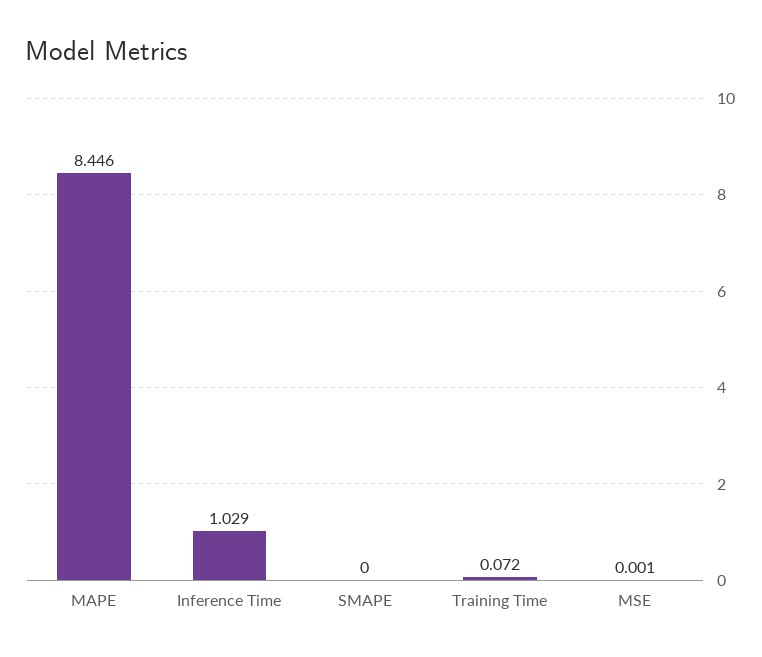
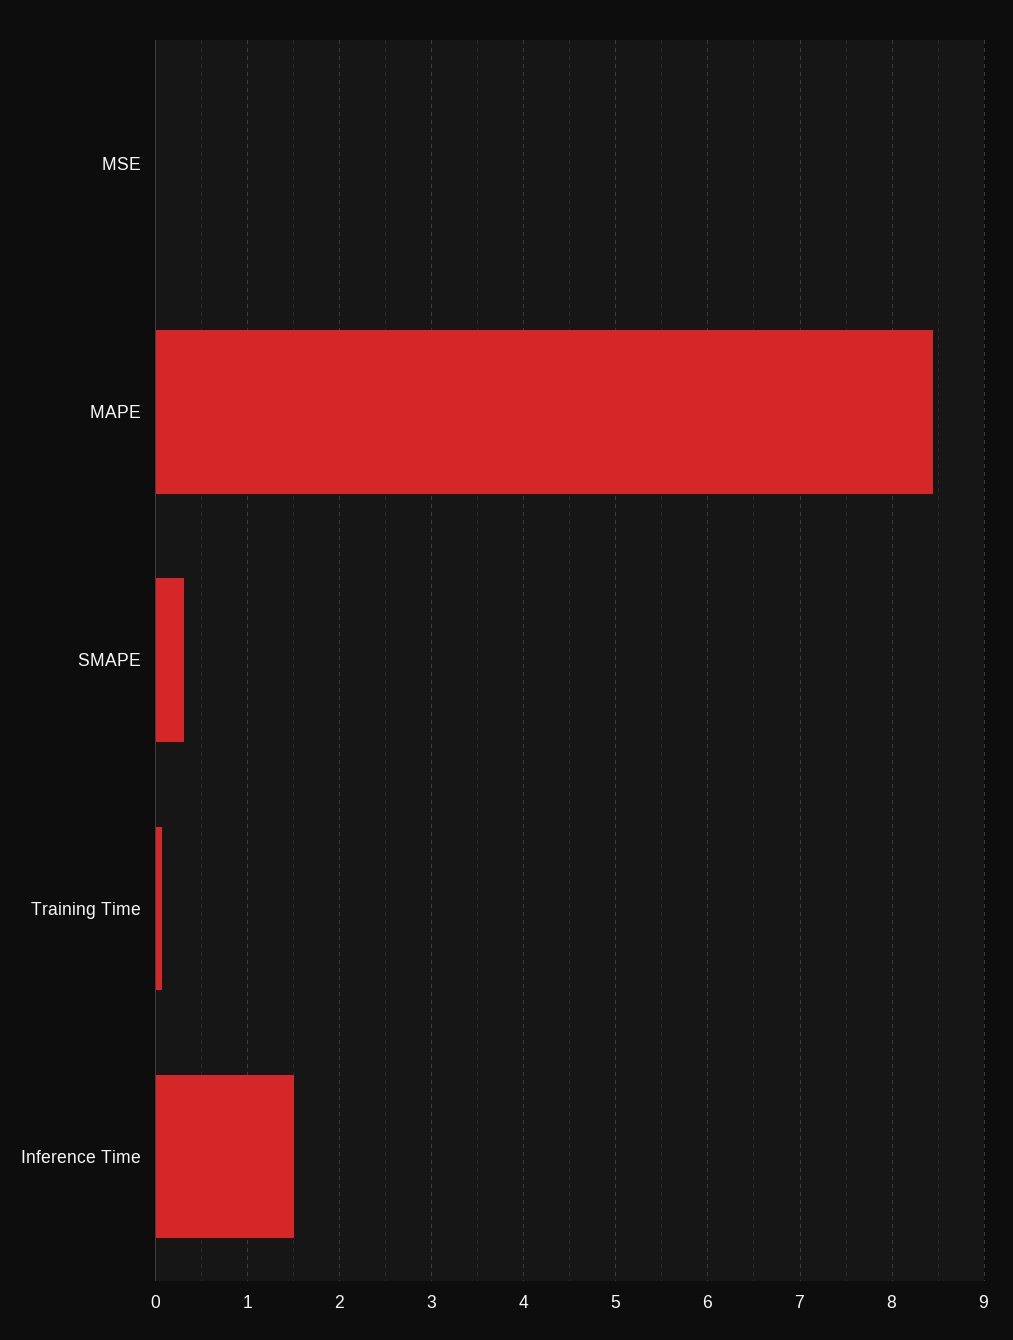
  {
    "MAPE": 8.446,
-   "Inference Time": 1.029,
+   "Inference Time": 1.5,
-   "SMAPE": 0,
+   "SMAPE": 0.3,
    "Training Time": 0.072,
    "MSE": 0.001
  }

